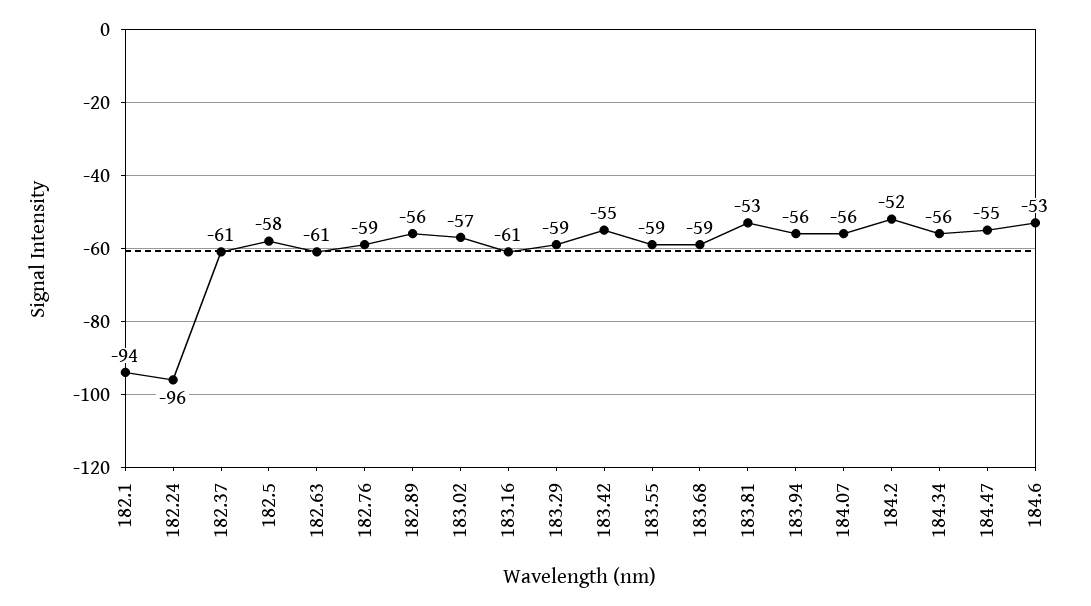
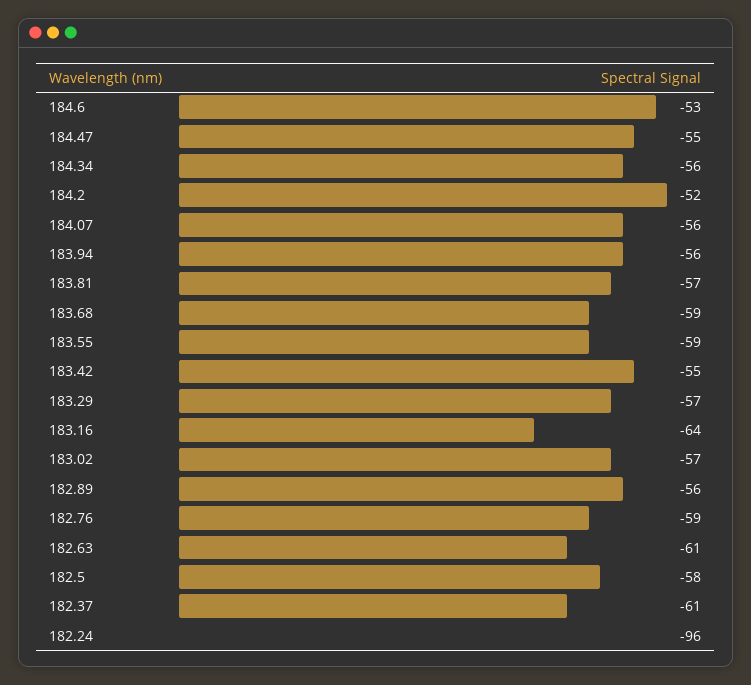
  {
-   "182.1": -94,
    "182.24": -96,
    "182.37": -61,
    "182.5": -58,
    "182.63": -61,
    "182.76": -59,
    "182.89": -56,
    "183.02": -57,
-   "183.16": -61,
+   "183.16": -64,
-   "183.29": -59,
+   "183.29": -57,
    "183.42": -55,
    "183.55": -59,
    "183.68": -59,
-   "183.81": -53,
+   "183.81": -57,
    "183.94": -56,
    "184.07": -56,
    "184.2": -52,
    "184.34": -56,
    "184.47": -55,
    "184.6": -53
  }

